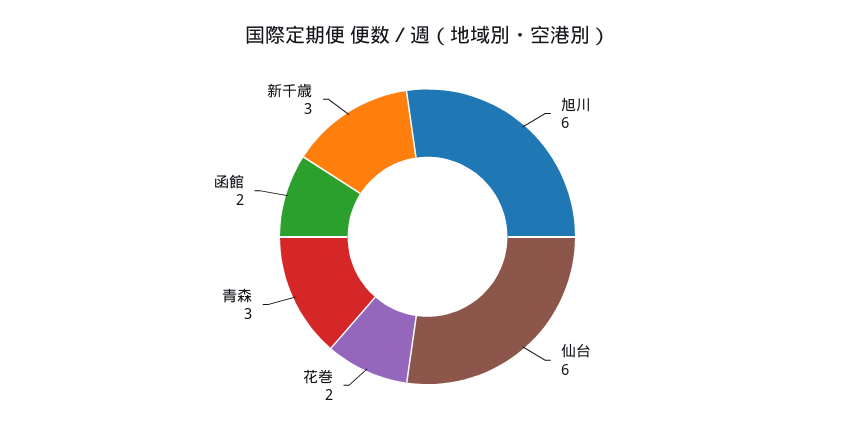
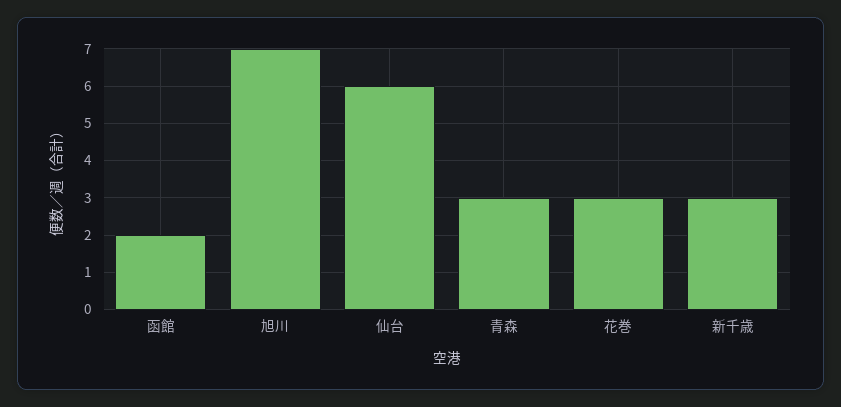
  {
-   "旭川": 6,
+   "旭川": 7,
    "仙台": 6,
-   "花巻": 2,
+   "花巻": 3,
    "青森": 3,
    "函館": 2,
    "新千歳": 3
  }

